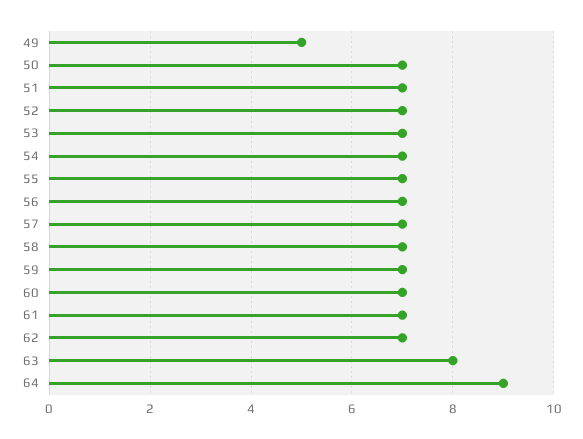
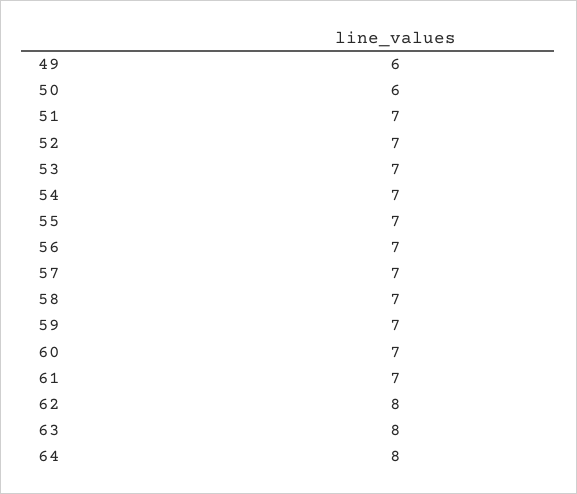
  {
-   "49": 5,
+   "49": 6,
-   "50": 7,
+   "50": 6,
    "51": 7,
    "52": 7,
    "53": 7,
    "54": 7,
    "55": 7,
    "56": 7,
    "57": 7,
    "58": 7,
    "59": 7,
    "60": 7,
    "61": 7,
-   "62": 7,
+   "62": 8,
    "63": 8,
-   "64": 9
+   "64": 8
  }

